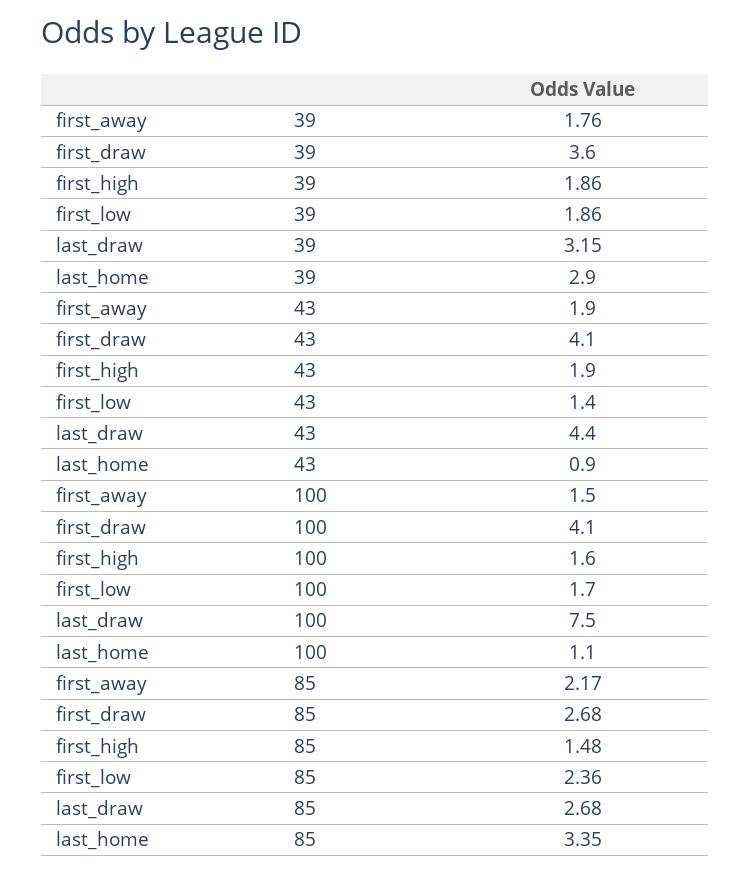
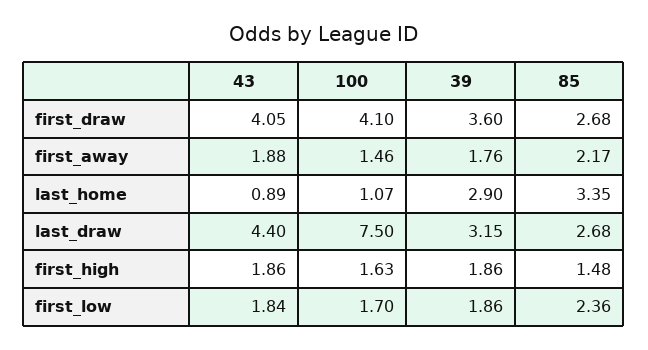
  {
    "first_away": {
      "39": 1.76,
      "43": 1.88,
      "100": 1.46,
      "85": 2.17
    },
    "first_draw": {
      "39": 3.6,
      "43": 4.05,
      "100": 4.1,
      "85": 2.68
    },
    "first_high": {
      "39": 1.86,
      "43": 1.86,
      "100": 1.63,
      "85": 1.48
    },
    "first_low": {
      "39": 1.86,
-     "43": 1.4,
+     "43": 1.84,
      "100": 1.7,
      "85": 2.36
    },
    "last_draw": {
      "39": 3.15,
      "43": 4.4,
      "100": 7.5,
      "85": 2.68
    },
    "last_home": {
      "39": 2.9,
      "43": 0.89,
      "100": 1.07,
      "85": 3.35
    }
  }

